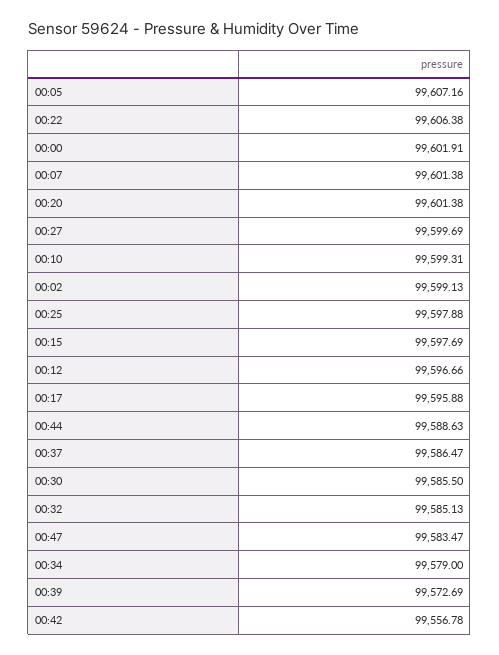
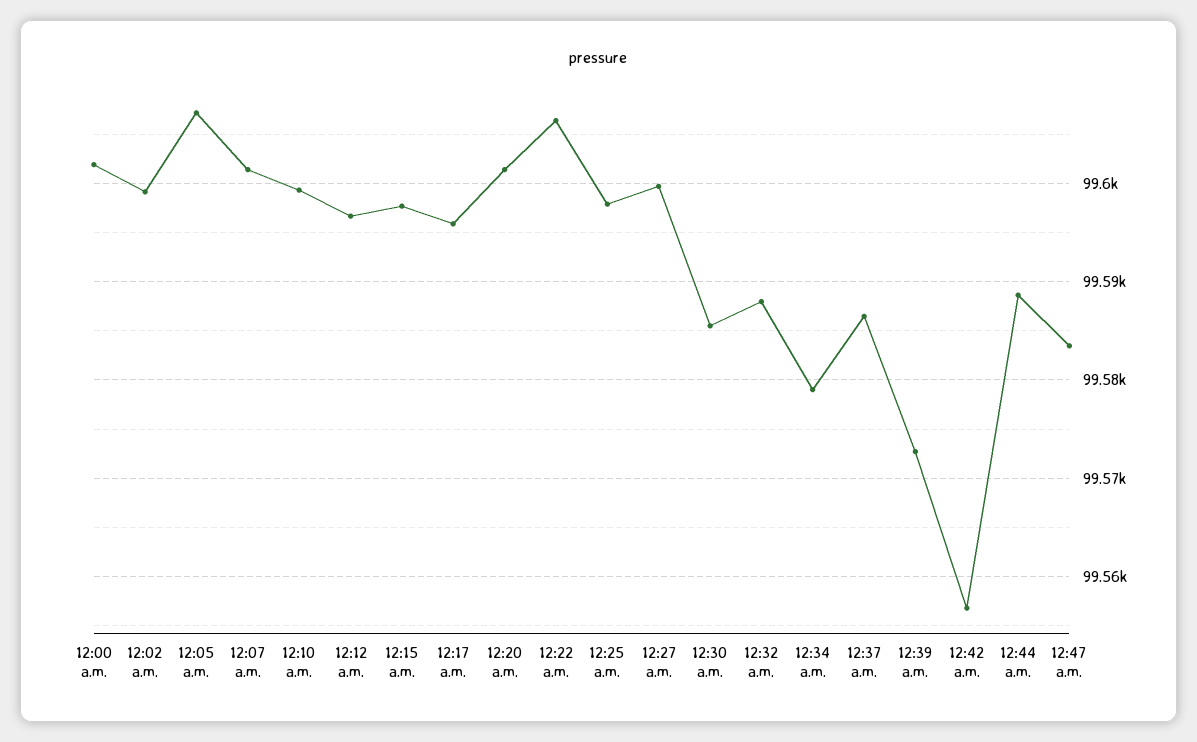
  {
    "00:05": 99607.16,
    "00:22": 99606.38,
    "00:00": 99601.91,
    "00:07": 99601.38,
    "00:20": 99601.38,
    "00:27": 99599.69,
    "00:10": 99599.31,
    "00:02": 99599.13,
    "00:25": 99597.88,
    "00:15": 99597.69,
    "00:12": 99596.66,
    "00:17": 99595.88,
    "00:44": 99588.63,
    "00:37": 99586.47,
    "00:30": 99585.5,
-   "00:32": 99585.13,
+   "00:32": 99588,
    "00:47": 99583.47,
    "00:34": 99579,
    "00:39": 99572.69,
    "00:42": 99556.78
  }

